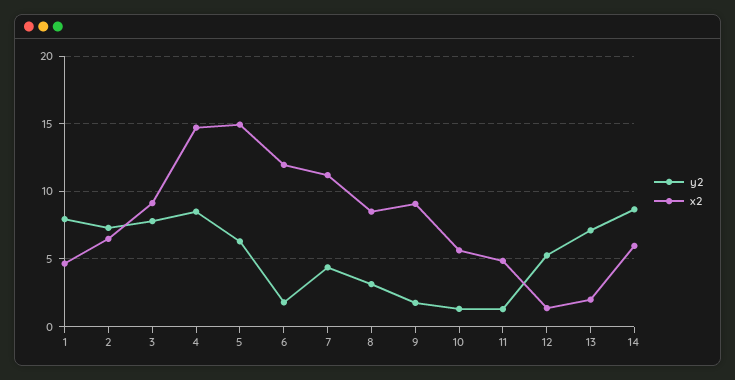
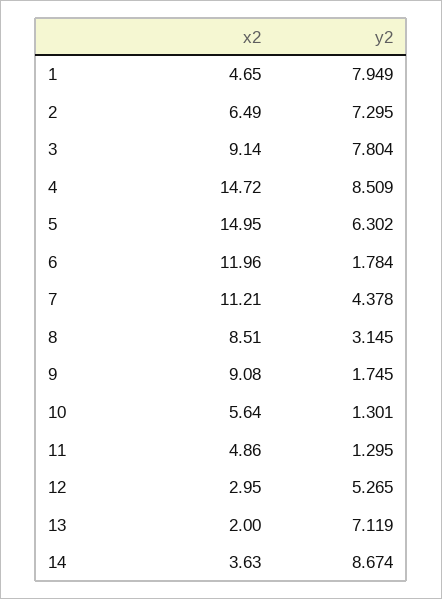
  {
    "y2": {
      "1": 7.949,
      "2": 7.295,
      "3": 7.804,
      "4": 8.509,
      "5": 6.302,
      "6": 1.784,
      "7": 4.378,
      "8": 3.145,
      "9": 1.745,
      "10": 1.301,
      "11": 1.295,
      "12": 5.265,
      "13": 7.119,
      "14": 8.674
    },
    "x2": {
      "1": 4.65,
      "2": 6.49,
      "3": 9.14,
      "4": 14.72,
      "5": 14.95,
      "6": 11.96,
      "7": 11.21,
      "8": 8.51,
      "9": 9.08,
      "10": 5.64,
      "11": 4.86,
-     "12": 1.5,
+     "12": 2.95,
      "13": 2,
-     "14": 6
+     "14": 3.63
    }
  }

